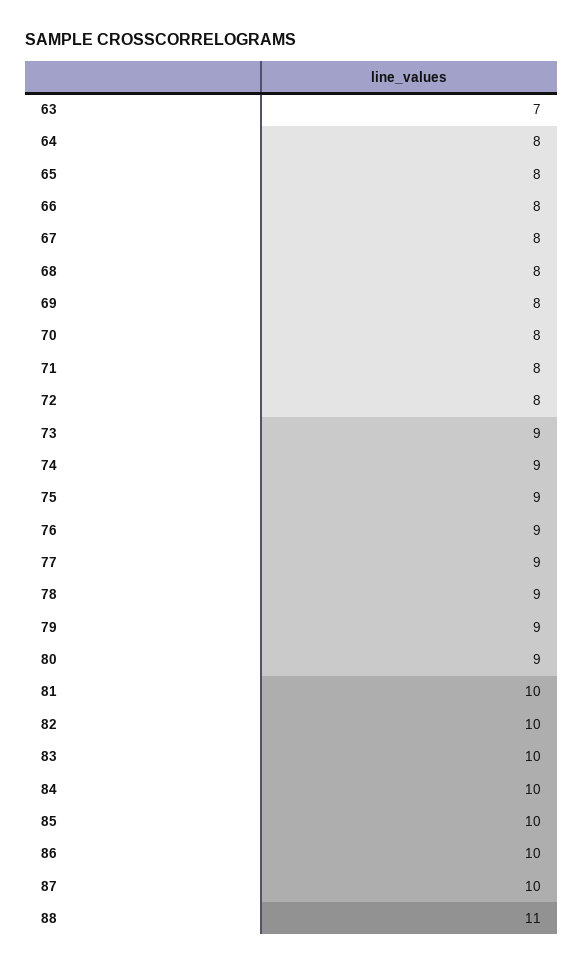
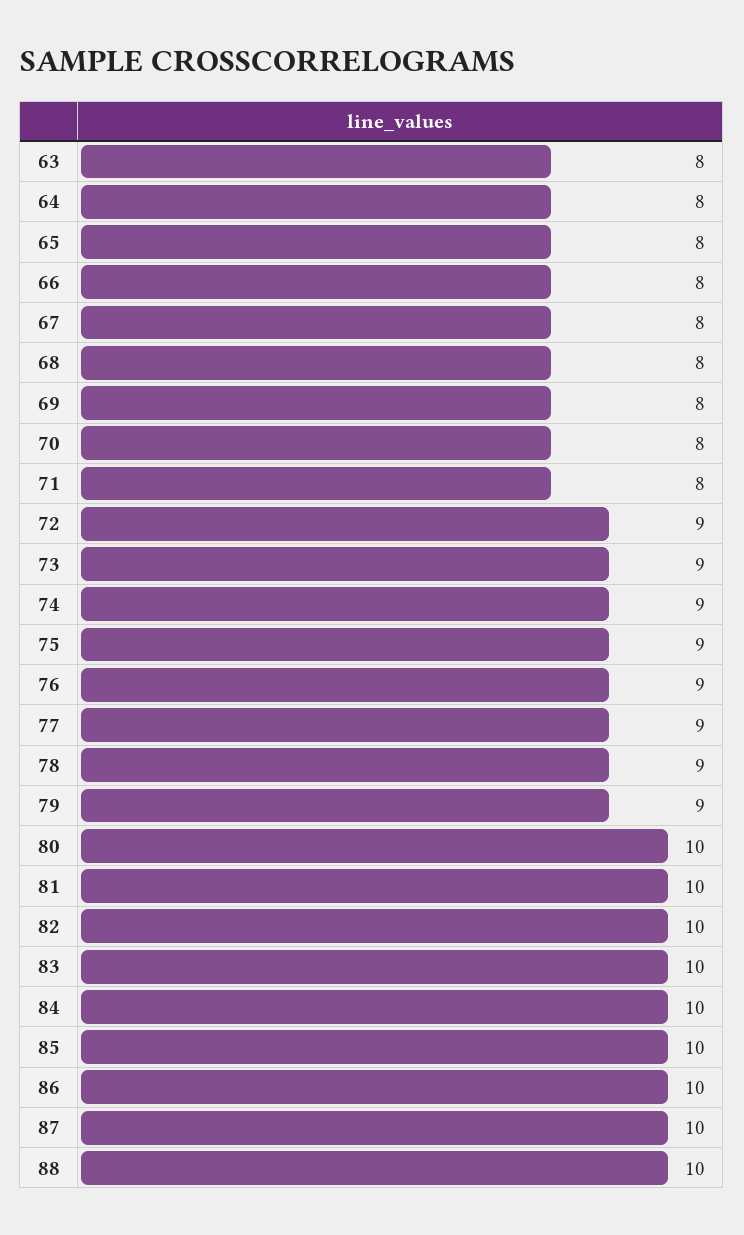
  {
-   "63": 7,
+   "63": 8,
    "64": 8,
    "65": 8,
    "66": 8,
    "67": 8,
    "68": 8,
    "69": 8,
    "70": 8,
    "71": 8,
-   "72": 8,
+   "72": 9,
    "73": 9,
    "74": 9,
    "75": 9,
    "76": 9,
    "77": 9,
    "78": 9,
    "79": 9,
-   "80": 9,
+   "80": 10,
    "81": 10,
    "82": 10,
    "83": 10,
    "84": 10,
    "85": 10,
    "86": 10,
    "87": 10,
-   "88": 11
+   "88": 10
  }

